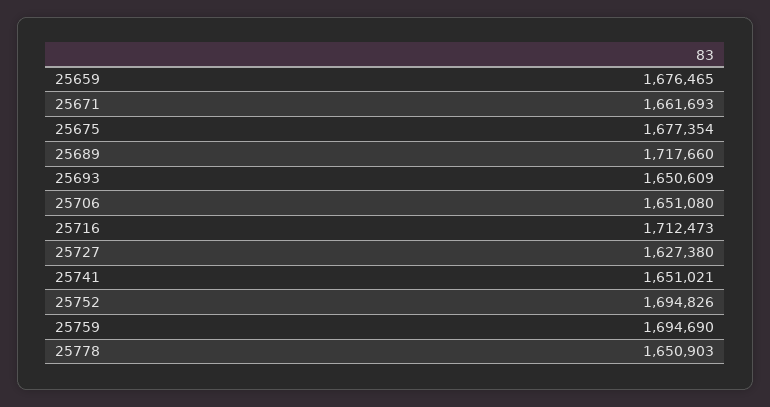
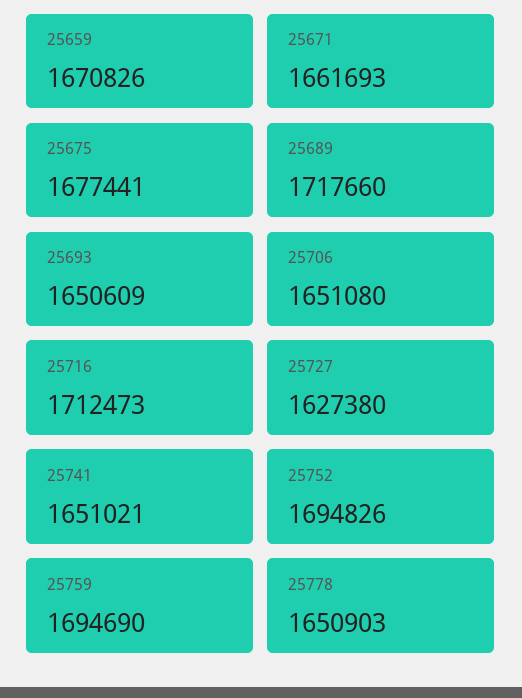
  {
-   "25659": 1676465,
+   "25659": 1670826,
    "25671": 1661693,
-   "25675": 1677354,
+   "25675": 1677441,
    "25689": 1717660,
    "25693": 1650609,
    "25706": 1651080,
    "25716": 1712473,
    "25727": 1627380,
    "25741": 1651021,
    "25752": 1694826,
    "25759": 1694690,
    "25778": 1650903
  }

